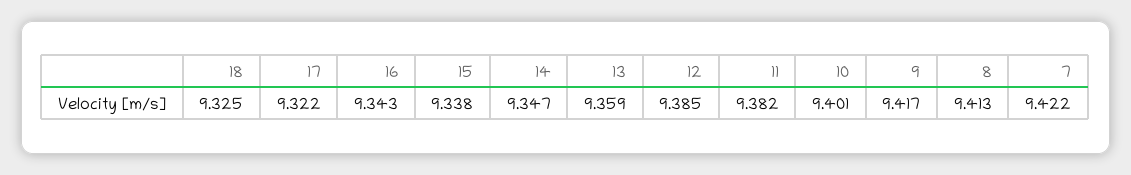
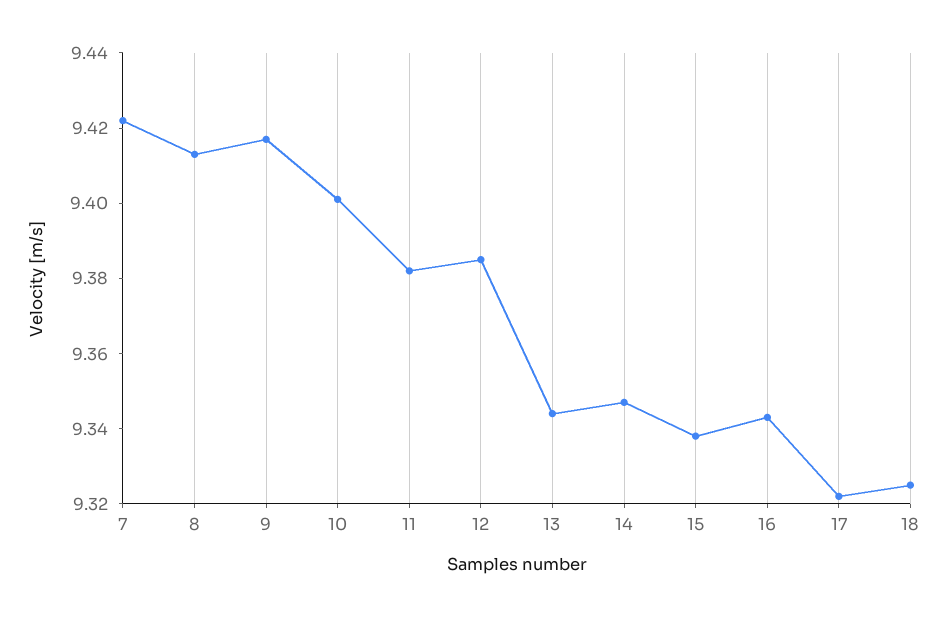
  {
    "18": 9.325,
    "17": 9.322,
    "16": 9.343,
    "15": 9.338,
    "14": 9.347,
-   "13": 9.359,
+   "13": 9.345,
    "12": 9.385,
    "11": 9.382,
    "10": 9.401,
    "9": 9.417,
    "8": 9.413,
    "7": 9.422
  }

